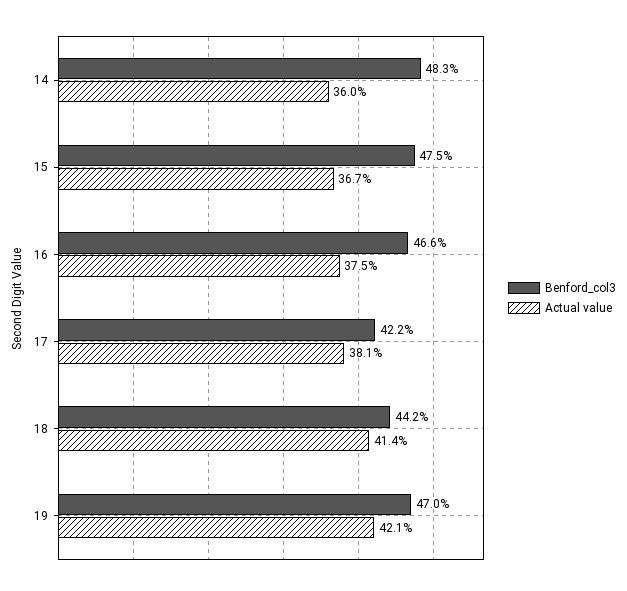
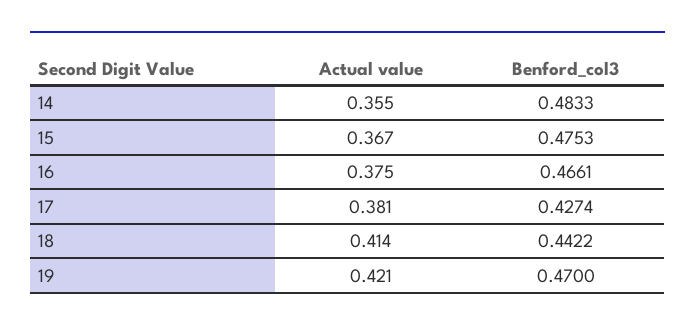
  {
    "Benford_col3": {
      "14": 0.4833,
      "15": 0.4753,
      "16": 0.4661,
-     "17": 0.422,
+     "17": 0.4274,
      "18": 0.4422,
      "19": 0.47
    },
    "Actual value": {
-     "14": 0.36,
+     "14": 0.355,
      "15": 0.367,
      "16": 0.375,
      "17": 0.381,
      "18": 0.414,
      "19": 0.421
    }
  }

